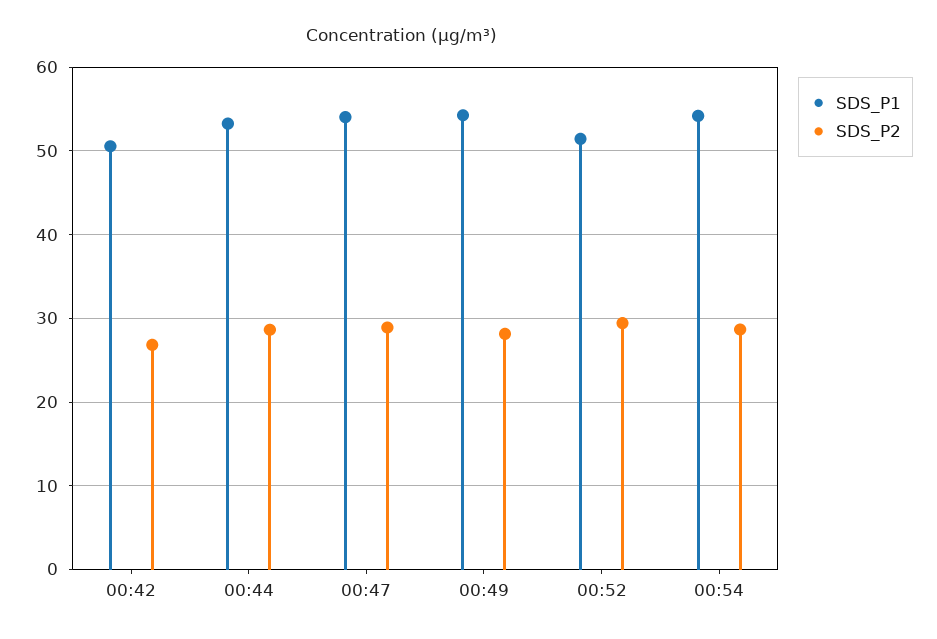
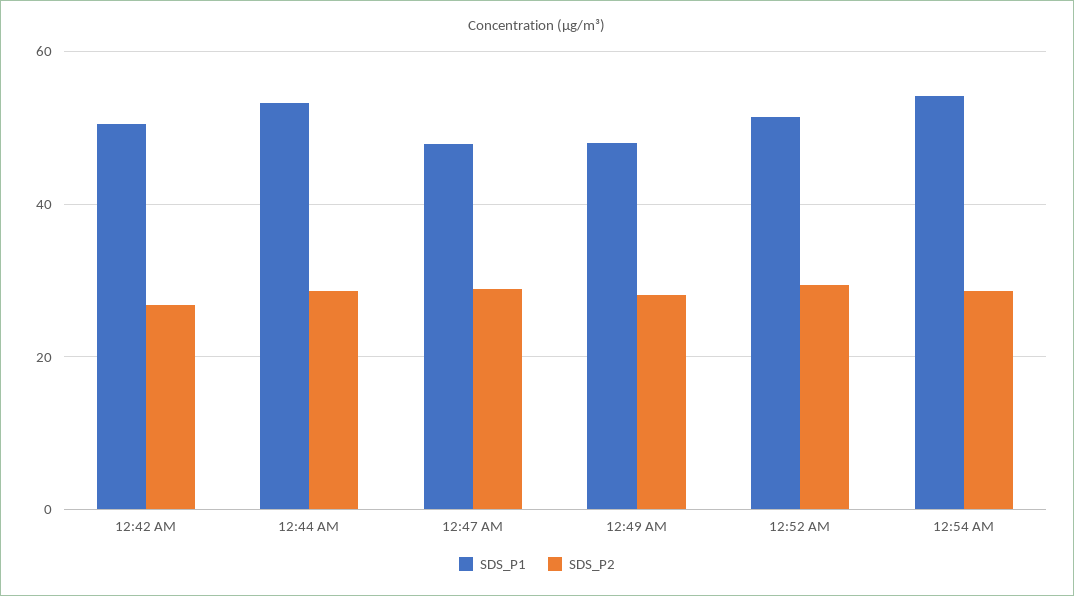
  {
    "SDS_P1": {
      "00:42": 51,
      "00:44": 53,
-     "00:47": 54,
+     "00:47": 48,
-     "00:49": 54,
+     "00:49": 48,
      "00:52": 51,
      "00:54": 54
    },
    "SDS_P2": {
      "00:42": 27,
      "00:44": 29,
      "00:47": 29,
      "00:49": 28,
      "00:52": 29,
      "00:54": 29
    }
  }

